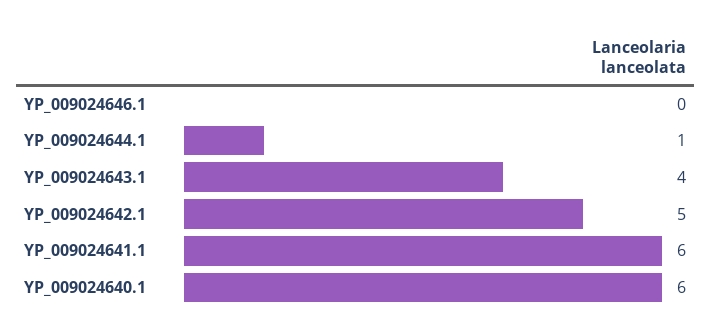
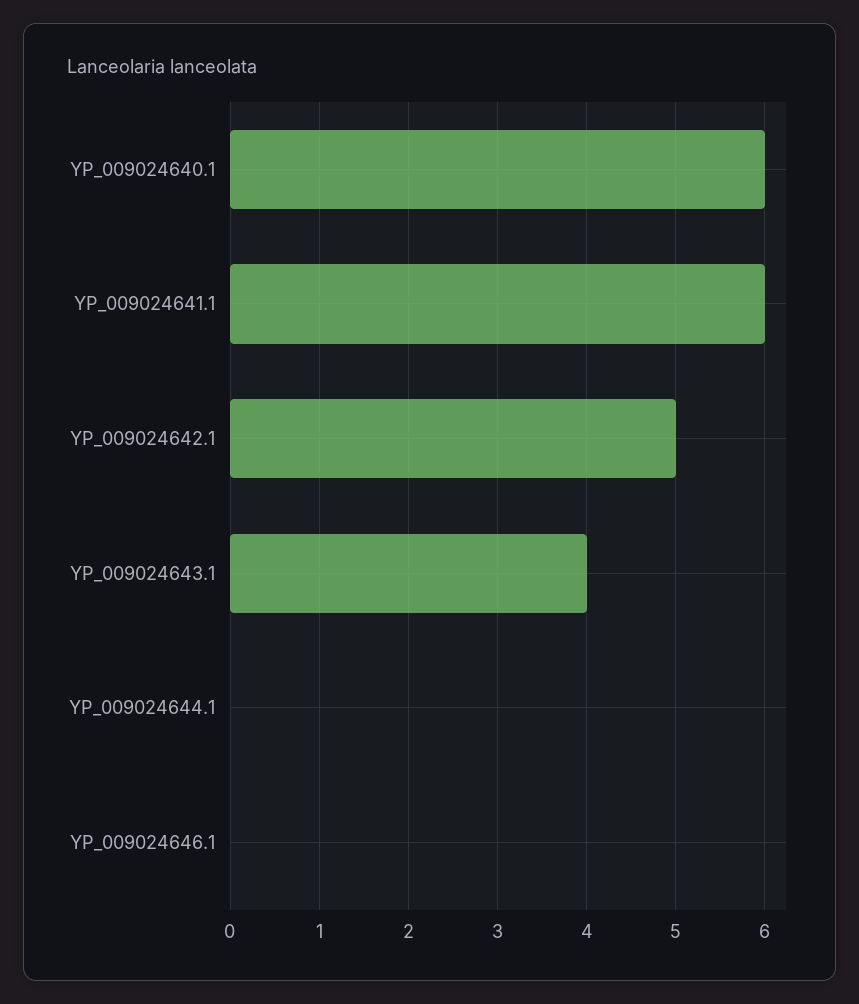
  {
    "YP_009024646.1": 0,
-   "YP_009024644.1": 1,
+   "YP_009024644.1": 0,
    "YP_009024643.1": 4,
    "YP_009024642.1": 5,
    "YP_009024641.1": 6,
    "YP_009024640.1": 6
  }

